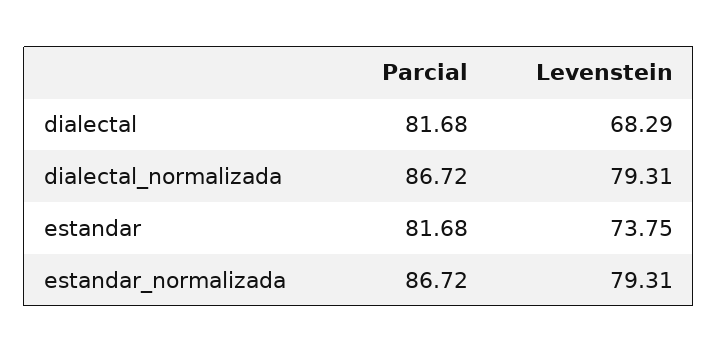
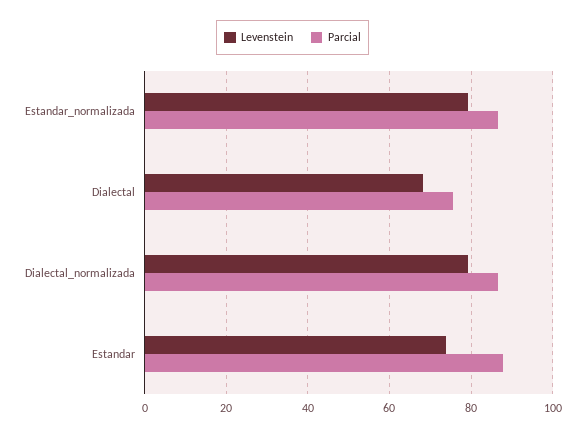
  {
    "Parcial": {
-     "dialectal": 81.68,
+     "dialectal": 76,
      "dialectal_normalizada": 86.72,
-     "estandar": 81.68,
+     "estandar": 88,
      "estandar_normalizada": 86.72
    },
    "Levenstein": {
      "dialectal": 68.29,
      "dialectal_normalizada": 79.31,
      "estandar": 73.75,
      "estandar_normalizada": 79.31
    }
  }

